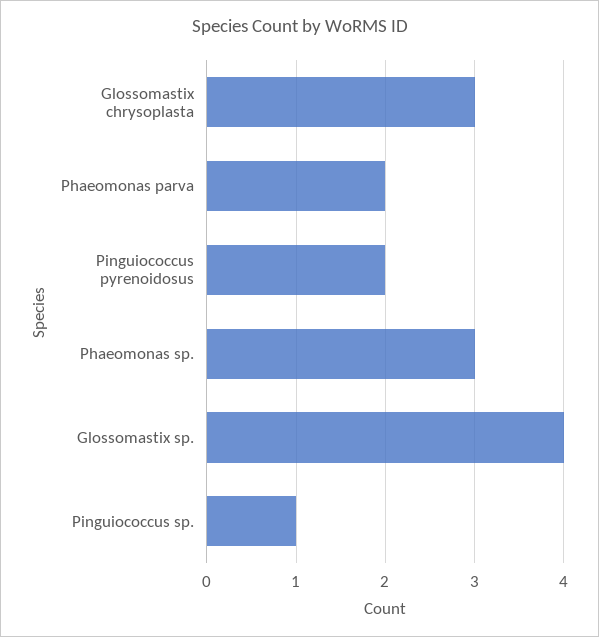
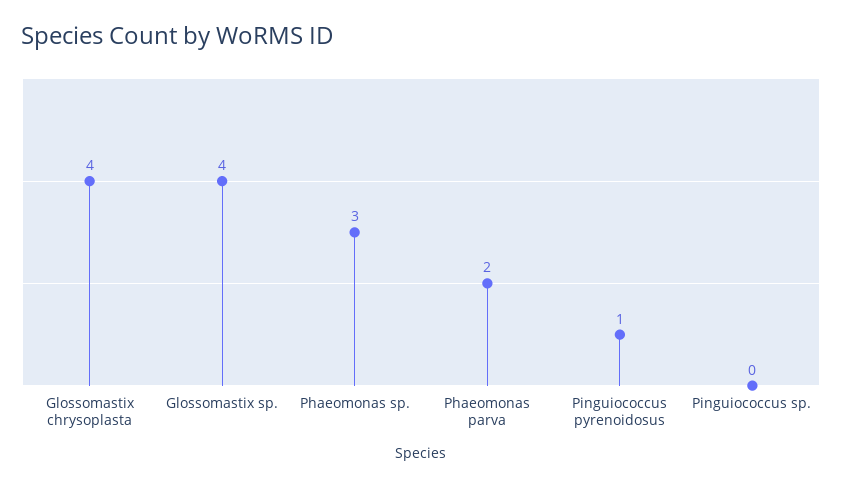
  {
-   "Glossomastix chrysoplasta": 3,
+   "Glossomastix chrysoplasta": 4,
    "Phaeomonas parva": 2,
-   "Pinguiococcus pyrenoidosus": 2,
+   "Pinguiococcus pyrenoidosus": 1,
    "Phaeomonas sp.": 3,
    "Glossomastix sp.": 4,
-   "Pinguiococcus sp.": 1
+   "Pinguiococcus sp.": 0
  }

